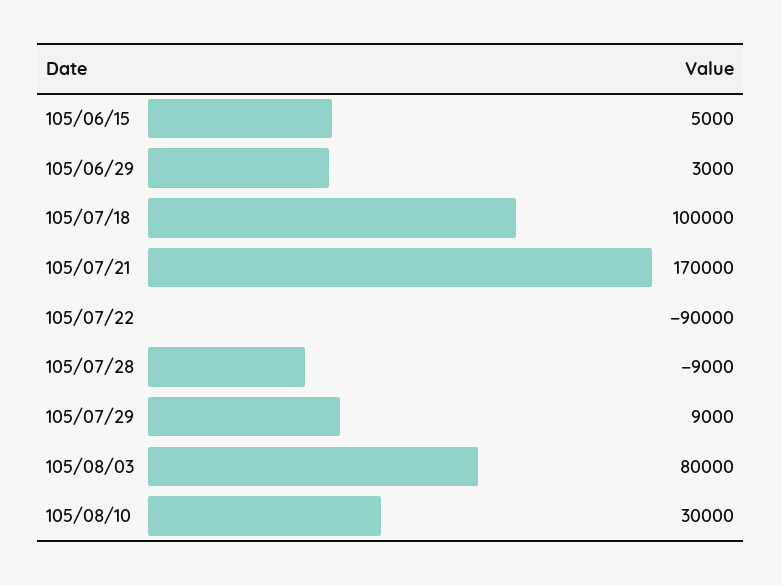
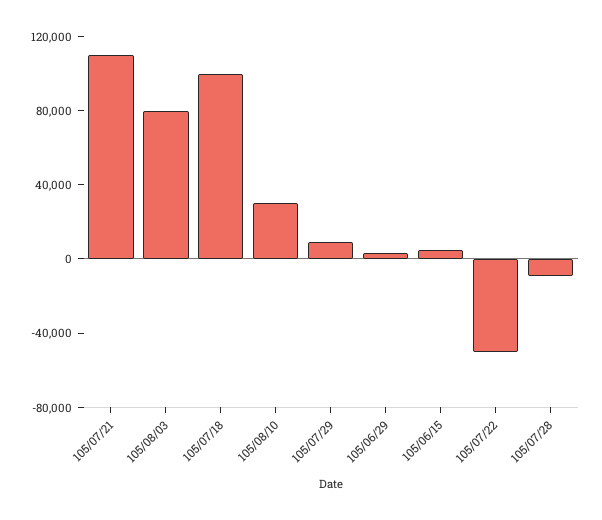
  {
    "105/06/15": 5000,
    "105/06/29": 3000,
    "105/07/18": 100000,
-   "105/07/21": 170000,
+   "105/07/21": 110000,
-   "105/07/22": -90000,
+   "105/07/22": -50000,
    "105/07/28": -9000,
    "105/07/29": 9000,
    "105/08/03": 80000,
    "105/08/10": 30000
  }

